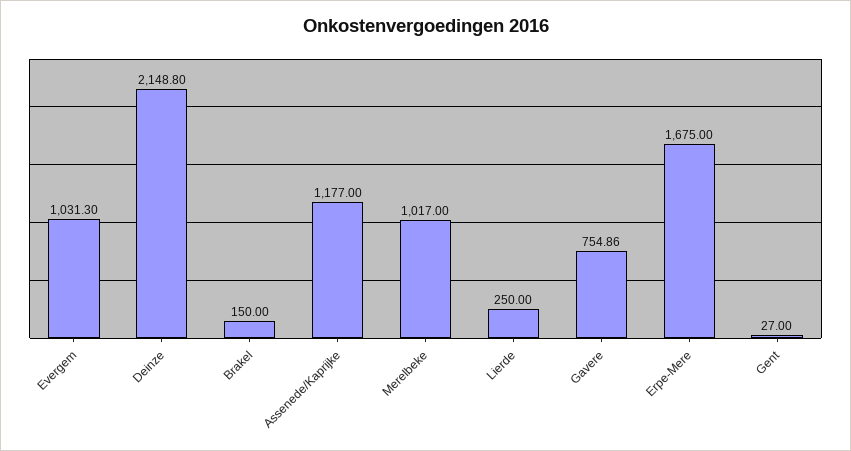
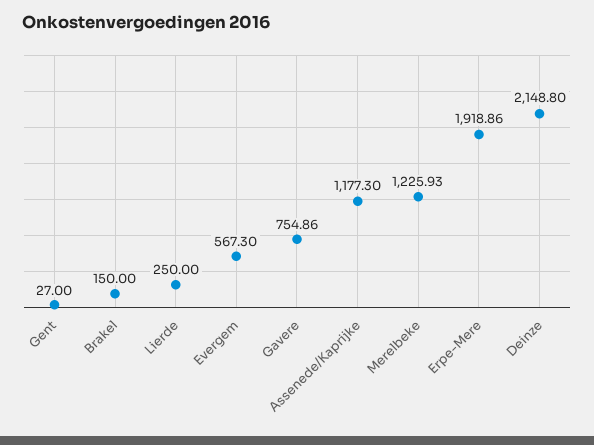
  {
-   "Evergem": 1031.3,
+   "Evergem": 567.3,
    "Deinze": 2148.8,
    "Brakel": 150,
-   "Assenede/Kaprijke": 1177,
+   "Assenede/Kaprijke": 1177.3,
-   "Merelbeke": 1017,
+   "Merelbeke": 1225.93,
    "Lierde": 250,
    "Gavere": 754.86,
-   "Erpe-Mere": 1675,
+   "Erpe-Mere": 1918.86,
    "Gent": 27
  }

